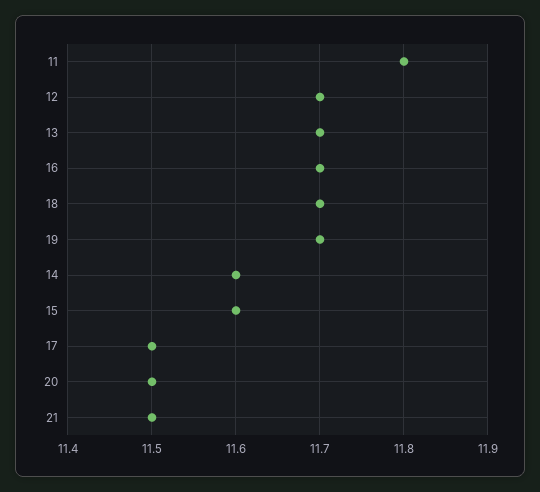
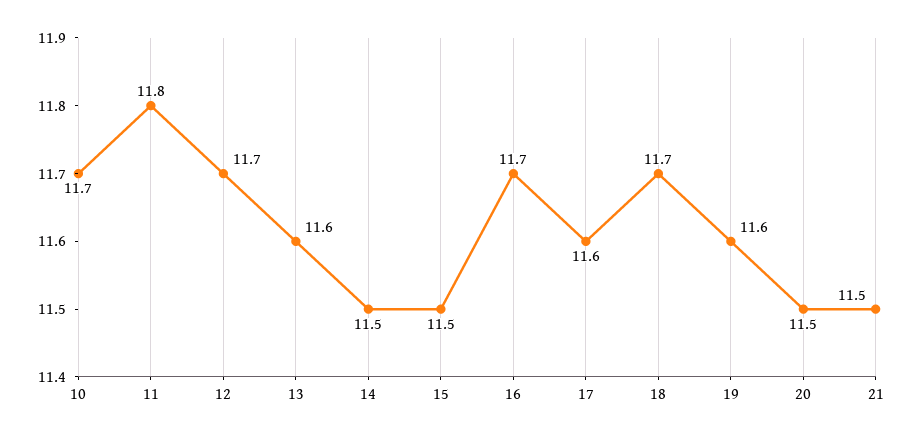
  {
    "11": 11.8,
    "12": 11.7,
-   "13": 11.7,
+   "13": 11.6,
    "16": 11.7,
    "18": 11.7,
-   "19": 11.7,
+   "19": 11.6,
-   "14": 11.6,
+   "14": 11.5,
-   "15": 11.6,
+   "15": 11.5,
-   "17": 11.5,
+   "17": 11.6,
    "20": 11.5,
-   "21": 11.5
+   "21": 11.5,
+   "10": 11.7
  }

